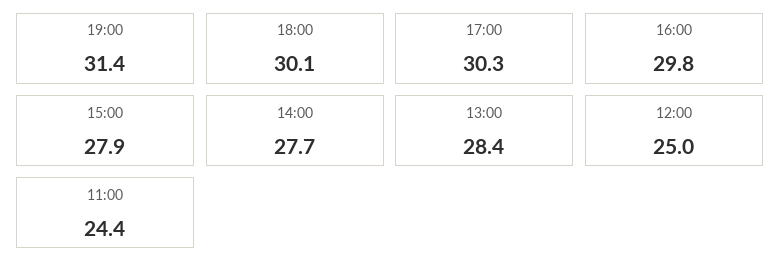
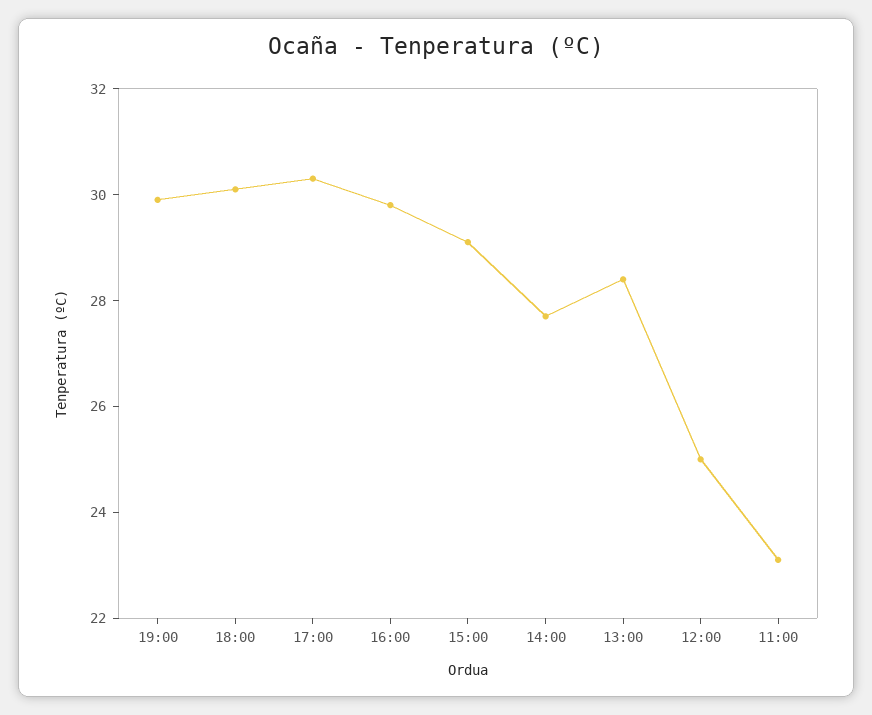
  {
-   "19:00": 31.4,
+   "19:00": 30,
    "18:00": 30.1,
    "17:00": 30.3,
    "16:00": 29.8,
-   "15:00": 27.9,
+   "15:00": 29,
    "14:00": 27.7,
    "13:00": 28.4,
    "12:00": 25,
-   "11:00": 24.4
+   "11:00": 23
  }

